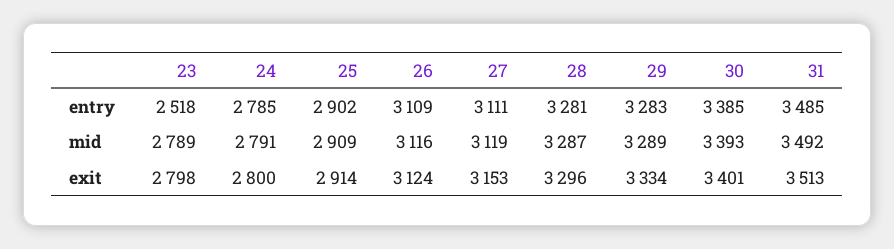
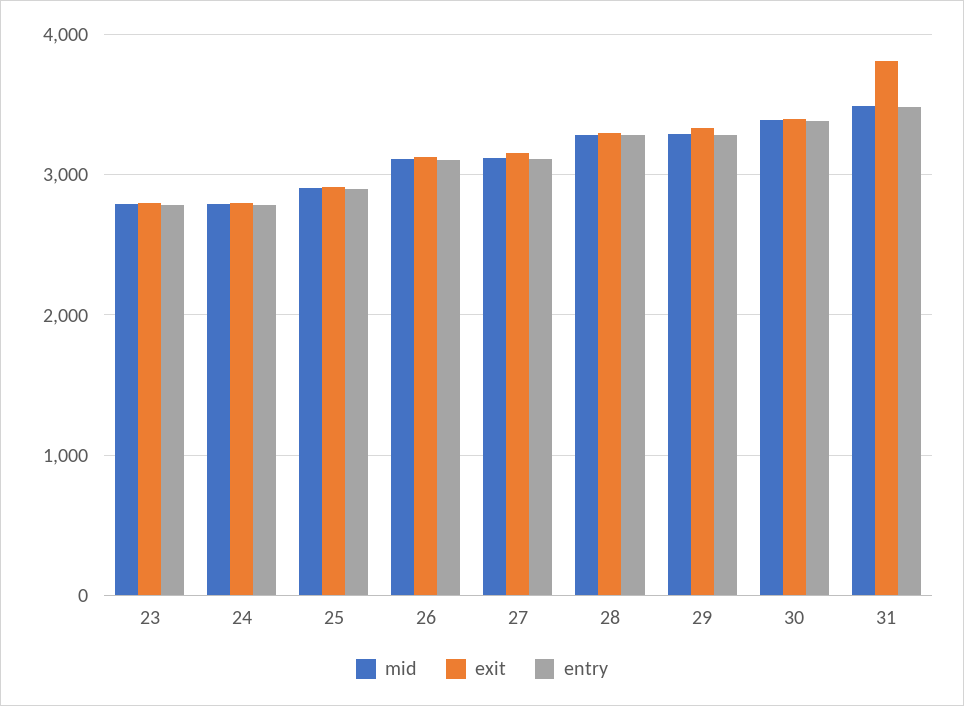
  {
    "entry": {
-     "23": 2518,
+     "23": 2800,
      "24": 2785,
      "25": 2902,
      "26": 3109,
      "27": 3111,
      "28": 3281,
      "29": 3283,
      "30": 3385,
      "31": 3485
    },
    "mid": {
      "23": 2789,
      "24": 2791,
      "25": 2909,
      "26": 3116,
      "27": 3119,
      "28": 3287,
      "29": 3289,
      "30": 3393,
      "31": 3492
    },
    "exit": {
      "23": 2798,
      "24": 2800,
      "25": 2914,
      "26": 3124,
      "27": 3153,
      "28": 3296,
      "29": 3334,
      "30": 3401,
-     "31": 3513
+     "31": 3800
    }
  }

